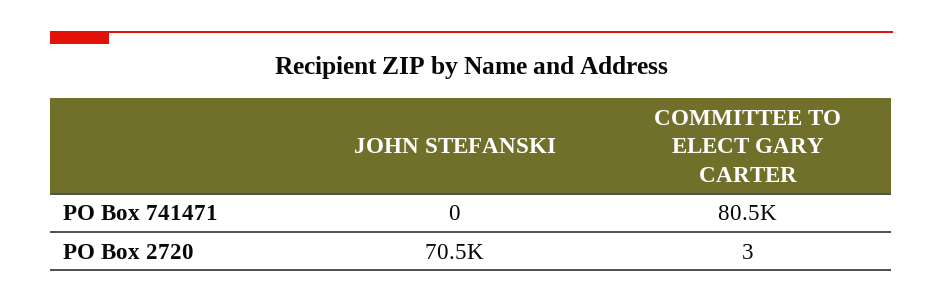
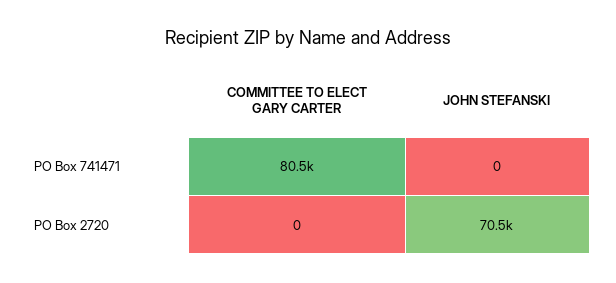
  {
    "JOHN STEFANSKI": {
      "PO Box 741471": 0,
      "PO Box 2720": 70500
    },
    "COMMITTEE TO ELECT GARY CARTER": {
      "PO Box 741471": 80500,
-     "PO Box 2720": 3
+     "PO Box 2720": 0
    }
  }

